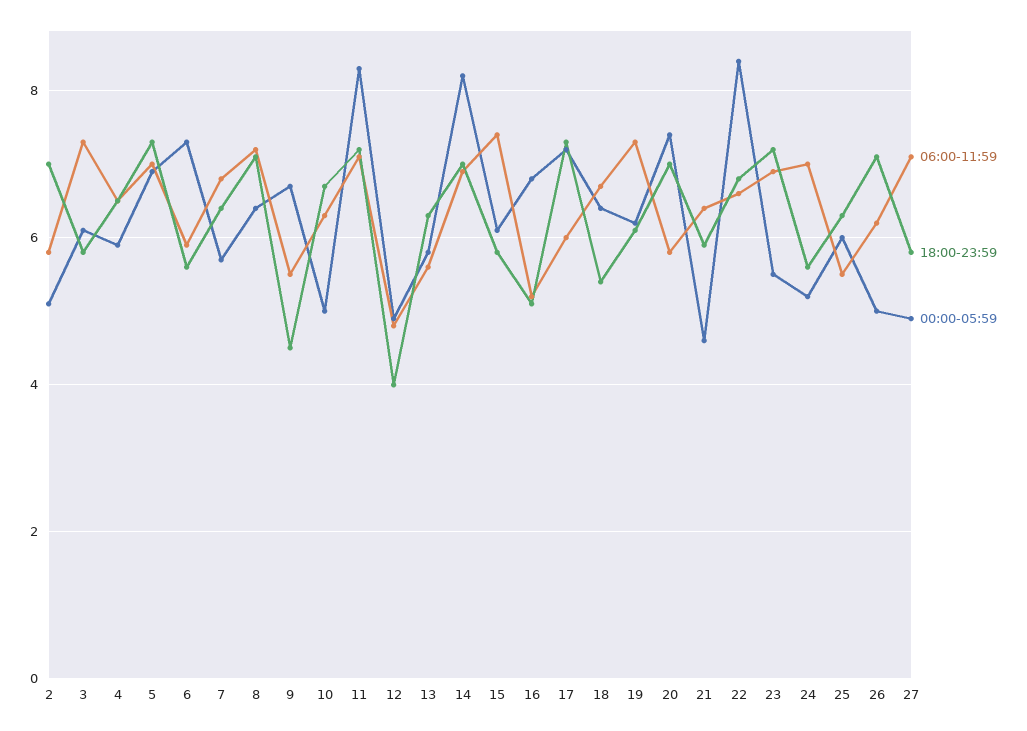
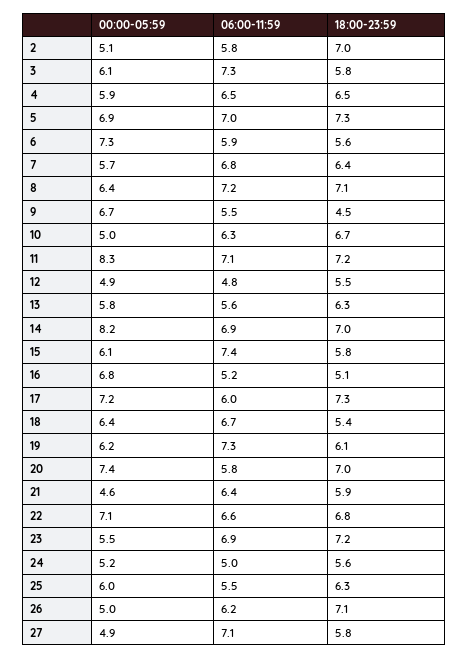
  {
    "06:00-11:59": {
      "2": 5.8,
      "3": 7.3,
      "4": 6.5,
      "5": 7,
      "6": 5.9,
      "7": 6.8,
      "8": 7.2,
      "9": 5.5,
      "10": 6.3,
      "11": 7.1,
      "12": 4.8,
      "13": 5.6,
      "14": 6.9,
      "15": 7.4,
      "16": 5.2,
      "17": 6,
      "18": 6.7,
      "19": 7.3,
      "20": 5.8,
      "21": 6.4,
      "22": 6.6,
      "23": 6.9,
-     "24": 7,
+     "24": 5,
      "25": 5.5,
      "26": 6.2,
      "27": 7.1
    },
    "18:00-23:59": {
      "2": 7,
      "3": 5.8,
      "4": 6.5,
      "5": 7.3,
      "6": 5.6,
      "7": 6.4,
      "8": 7.1,
      "9": 4.5,
      "10": 6.7,
      "11": 7.2,
-     "12": 4,
+     "12": 5.5,
      "13": 6.3,
      "14": 7,
      "15": 5.8,
      "16": 5.1,
      "17": 7.3,
      "18": 5.4,
      "19": 6.1,
      "20": 7,
      "21": 5.9,
      "22": 6.8,
      "23": 7.2,
      "24": 5.6,
      "25": 6.3,
      "26": 7.1,
      "27": 5.8
    },
    "00:00-05:59": {
      "2": 5.1,
      "3": 6.1,
      "4": 5.9,
      "5": 6.9,
      "6": 7.3,
      "7": 5.7,
      "8": 6.4,
      "9": 6.7,
      "10": 5,
      "11": 8.3,
      "12": 4.9,
      "13": 5.8,
      "14": 8.2,
      "15": 6.1,
      "16": 6.8,
      "17": 7.2,
      "18": 6.4,
      "19": 6.2,
      "20": 7.4,
      "21": 4.6,
-     "22": 8.5,
+     "22": 7.1,
      "23": 5.5,
      "24": 5.2,
      "25": 6,
      "26": 5,
      "27": 4.9
    }
  }

